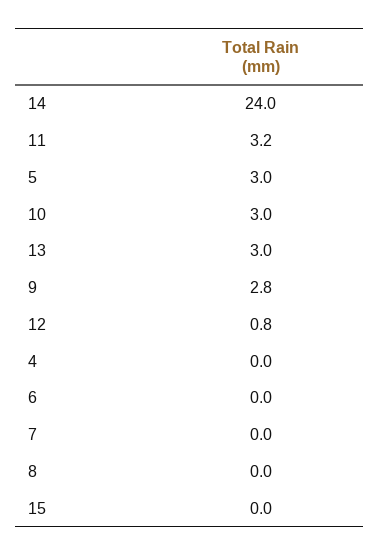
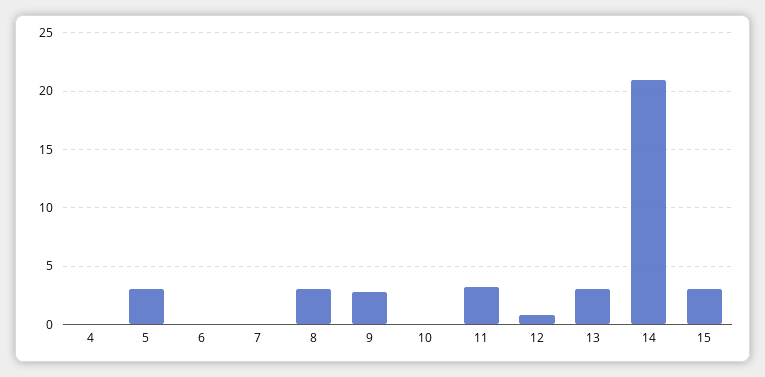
  {
-   "14": 24,
+   "14": 21,
    "11": 3.2,
    "5": 3,
-   "10": 3,
+   "10": 0,
    "13": 3,
    "9": 2.8,
    "12": 0.8,
    "4": 0,
    "6": 0,
    "7": 0,
-   "8": 0,
+   "8": 3,
-   "15": 0
+   "15": 3
  }

